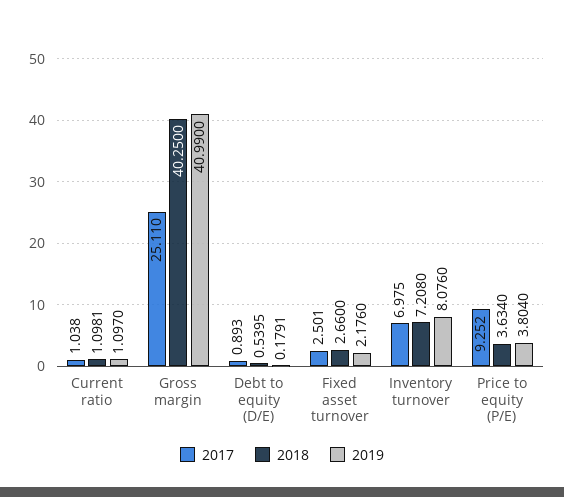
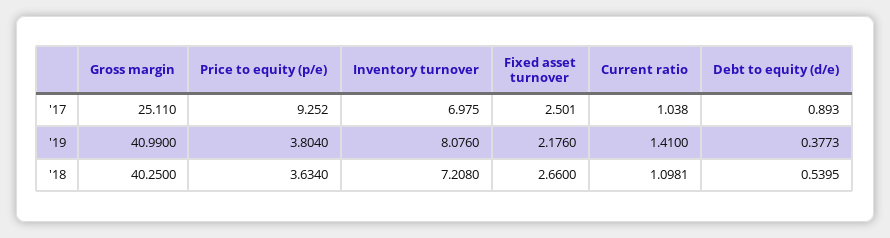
  {
    "2017": {
      "Current ratio": 1.038,
      "Gross margin": 25.11,
      "Debt to equity (D/E)": 0.893,
      "Fixed asset turnover": 2.501,
      "Inventory turnover": 6.975,
      "Price to equity (P/E)": 9.252
    },
    "2018": {
      "Current ratio": 1.0981,
      "Gross margin": 40.25,
      "Debt to equity (D/E)": 0.5395,
      "Fixed asset turnover": 2.66,
      "Inventory turnover": 7.208,
      "Price to equity (P/E)": 3.634
    },
    "2019": {
-     "Current ratio": 1.097,
+     "Current ratio": 1.41,
      "Gross margin": 40.99,
-     "Debt to equity (D/E)": 0.1791,
+     "Debt to equity (D/E)": 0.3773,
      "Fixed asset turnover": 2.176,
      "Inventory turnover": 8.076,
      "Price to equity (P/E)": 3.804
    }
  }

